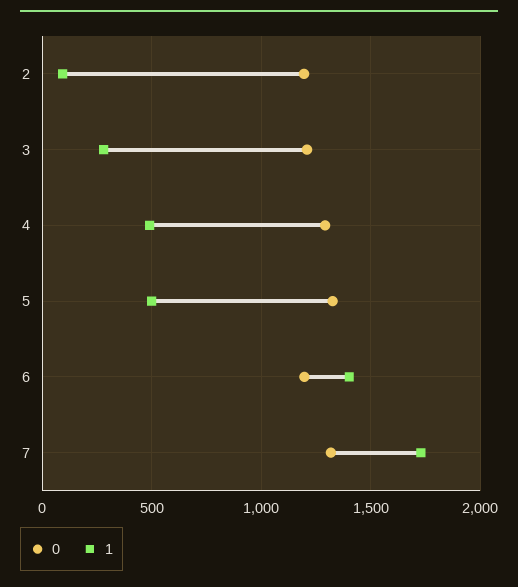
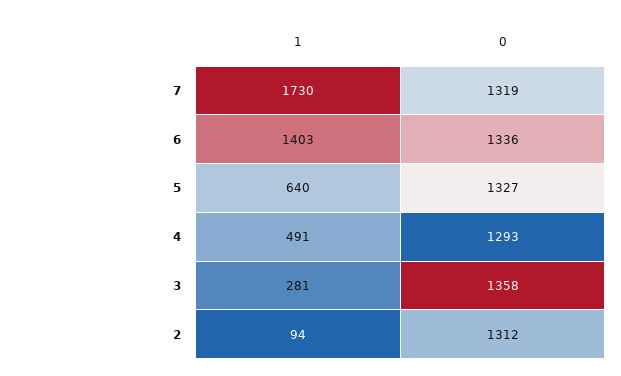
  {
    "0": {
-     "2": 1200,
+     "2": 1312,
-     "3": 1200,
+     "3": 1358,
      "4": 1293,
      "5": 1327,
-     "6": 1200,
+     "6": 1336,
      "7": 1319
    },
    "1": {
      "2": 94,
      "3": 281,
      "4": 491,
-     "5": 500,
+     "5": 640,
      "6": 1403,
      "7": 1730
    }
  }

